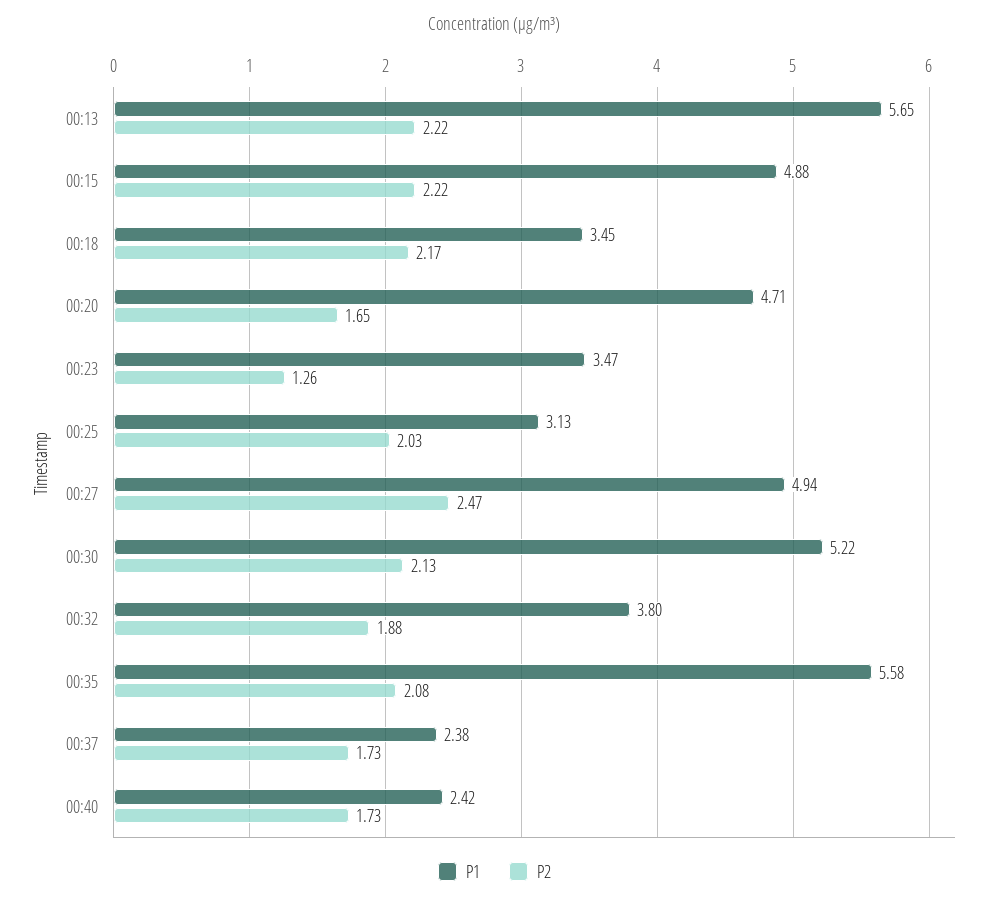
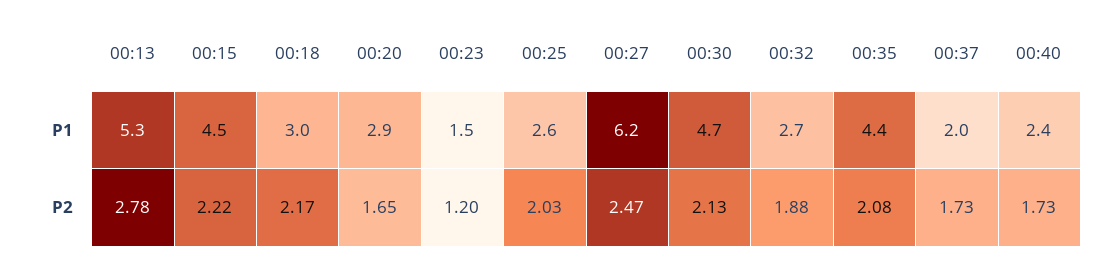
  {
    "P1": {
-     "00:13": 5.65,
+     "00:13": 5.3,
-     "00:15": 4.88,
+     "00:15": 4.5,
-     "00:18": 3.45,
+     "00:18": 3,
-     "00:20": 4.71,
+     "00:20": 2.9,
-     "00:23": 3.47,
+     "00:23": 1.5,
-     "00:25": 3.13,
+     "00:25": 2.6,
-     "00:27": 4.94,
+     "00:27": 6.2,
-     "00:30": 5.22,
+     "00:30": 4.7,
-     "00:32": 3.8,
+     "00:32": 2.7,
-     "00:35": 5.58,
+     "00:35": 4.4,
-     "00:37": 2.38,
+     "00:37": 2,
      "00:40": 2.42
    },
    "P2": {
-     "00:13": 2.22,
+     "00:13": 2.78,
      "00:15": 2.22,
      "00:18": 2.17,
      "00:20": 1.65,
-     "00:23": 1.26,
+     "00:23": 1.2,
      "00:25": 2.03,
      "00:27": 2.47,
      "00:30": 2.13,
      "00:32": 1.88,
      "00:35": 2.08,
      "00:37": 1.73,
      "00:40": 1.73
    }
  }

